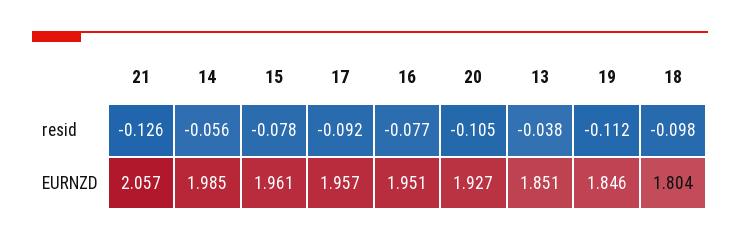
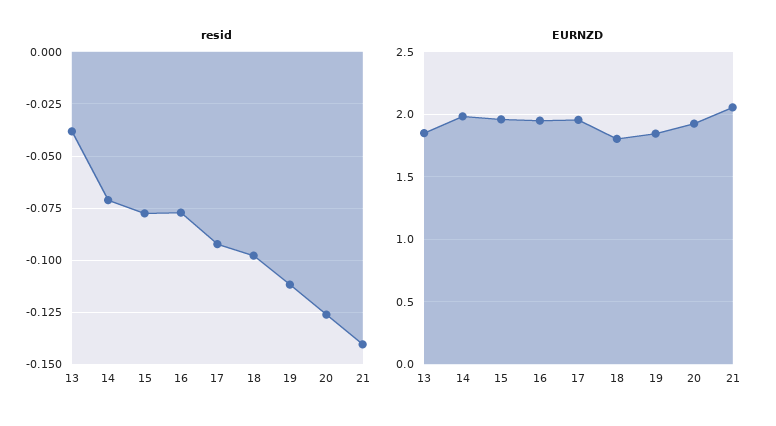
  {
    "resid": {
-     "21": -0.126,
+     "21": -0.14,
-     "14": -0.056,
+     "14": -0.07,
      "15": -0.078,
      "17": -0.092,
      "16": -0.077,
-     "20": -0.105,
+     "20": -0.125,
      "13": -0.038,
      "19": -0.112,
      "18": -0.098
    },
    "EURNZD": {
      "21": 2.057,
      "14": 1.985,
      "15": 1.961,
      "17": 1.957,
      "16": 1.951,
      "20": 1.927,
      "13": 1.851,
      "19": 1.846,
      "18": 1.804
    }
  }

